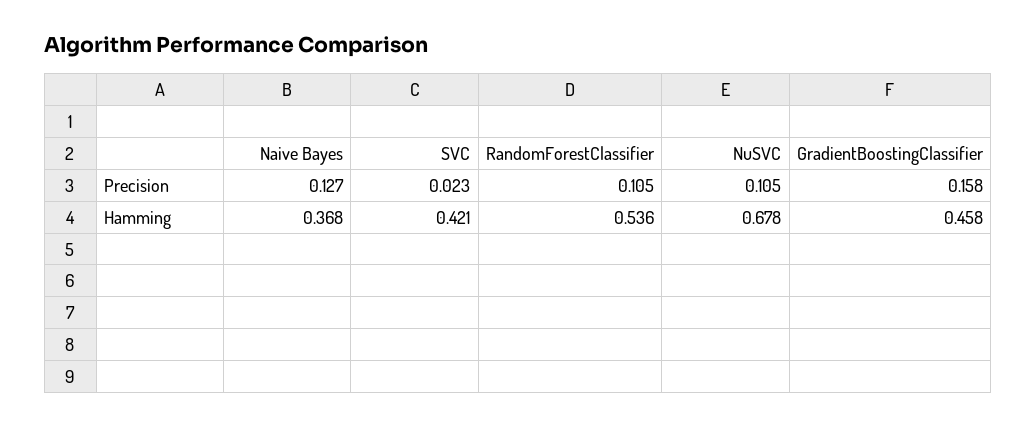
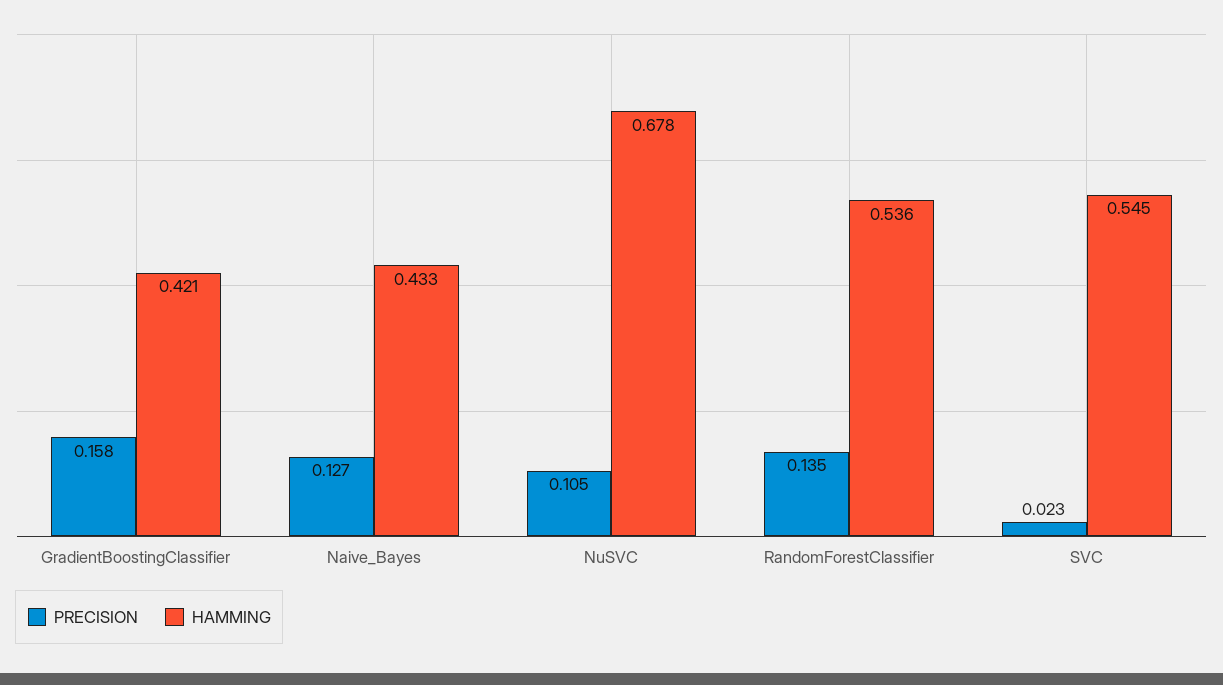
  {
    "Precision": {
      "Naive Bayes": 0.127,
      "SVC": 0.023,
-     "RandomForestClassifier": 0.105,
+     "RandomForestClassifier": 0.135,
      "NuSVC": 0.105,
      "GradientBoostingClassifier": 0.158
    },
    "Hamming": {
-     "Naive Bayes": 0.368,
+     "Naive Bayes": 0.433,
-     "SVC": 0.421,
+     "SVC": 0.545,
      "RandomForestClassifier": 0.536,
      "NuSVC": 0.678,
-     "GradientBoostingClassifier": 0.458
+     "GradientBoostingClassifier": 0.421
    }
  }

